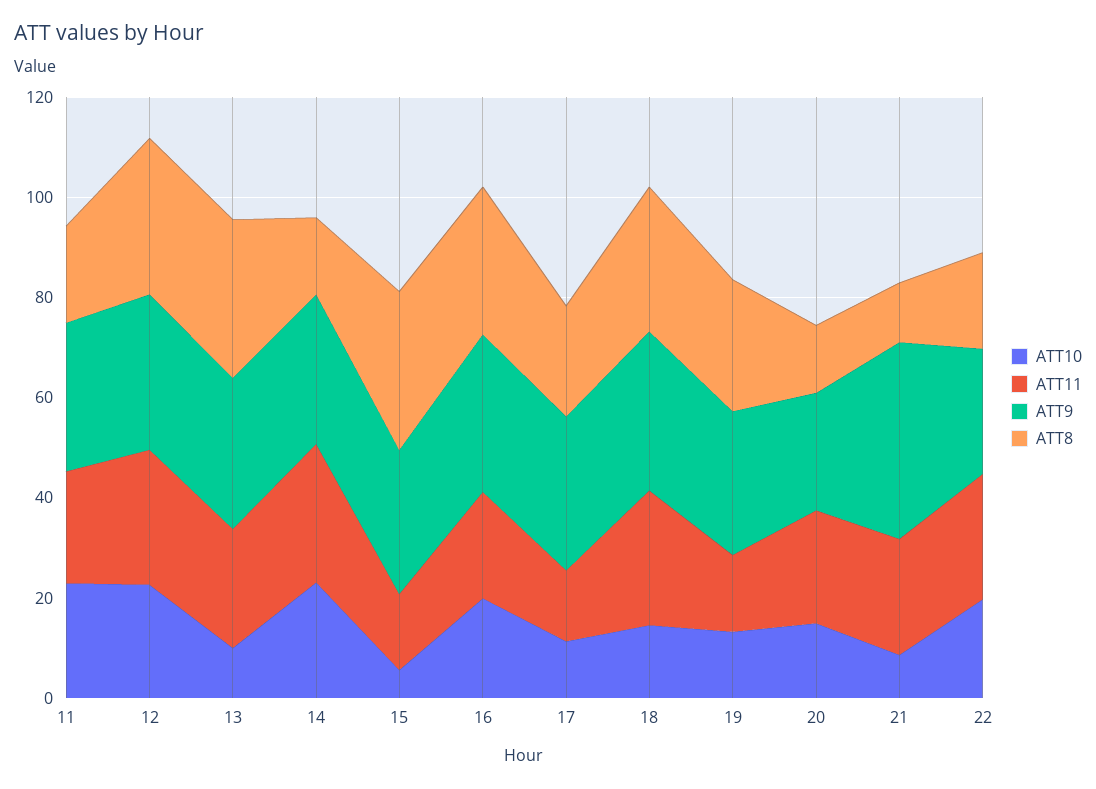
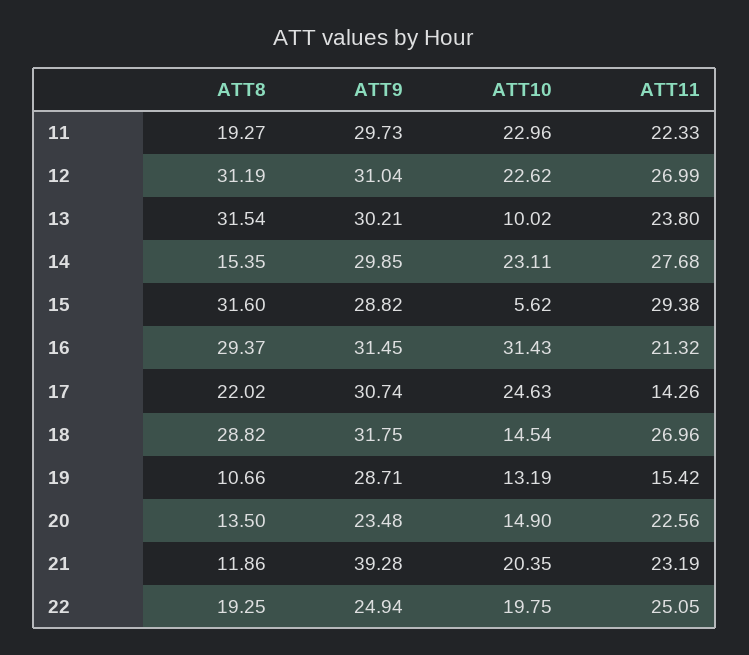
  {
    "ATT10": {
      "11": 22.96,
      "12": 22.62,
      "13": 10.02,
      "14": 23.11,
      "15": 5.62,
-     "16": 20,
+     "16": 31.43,
-     "17": 10,
+     "17": 24.63,
      "18": 14.54,
      "19": 13.19,
      "20": 14.9,
-     "21": 10,
+     "21": 20.35,
      "22": 19.75
    },
    "ATT11": {
      "11": 22.33,
      "12": 26.99,
      "13": 23.8,
      "14": 27.68,
-     "15": 15,
+     "15": 29.38,
      "16": 21.32,
      "17": 14.26,
      "18": 26.96,
      "19": 15.42,
      "20": 22.56,
      "21": 23.19,
      "22": 25.05
    },
    "ATT9": {
      "11": 29.73,
      "12": 31.04,
      "13": 30.21,
      "14": 29.85,
      "15": 28.82,
      "16": 31.45,
      "17": 30.74,
      "18": 31.75,
      "19": 28.71,
      "20": 23.48,
      "21": 39.28,
      "22": 24.94
    },
    "ATT8": {
      "11": 19.27,
      "12": 31.19,
      "13": 31.54,
      "14": 15.35,
      "15": 31.6,
      "16": 29.37,
      "17": 22.02,
      "18": 28.82,
-     "19": 25,
+     "19": 10.66,
      "20": 13.5,
      "21": 11.86,
      "22": 19.25
    }
  }

